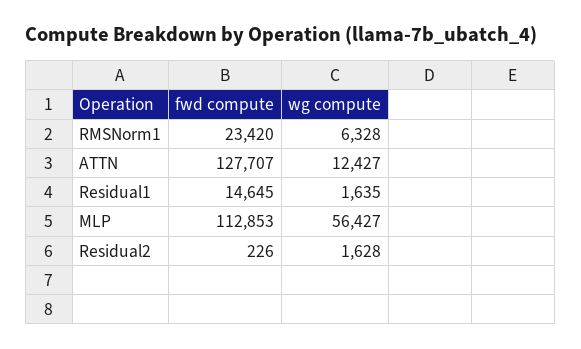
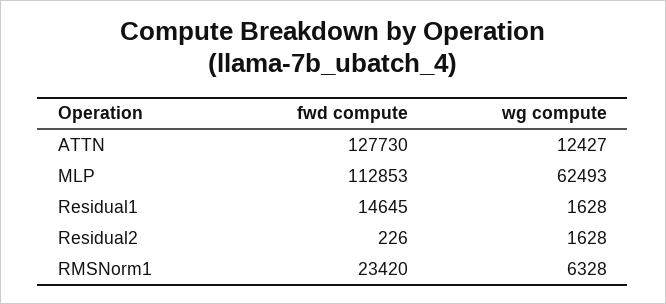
  {
    "fwd compute": {
      "RMSNorm1": 23420,
-     "ATTN": 127707,
+     "ATTN": 127730,
      "Residual1": 14645,
      "MLP": 112853,
      "Residual2": 226
    },
    "wg compute": {
      "RMSNorm1": 6328,
      "ATTN": 12427,
-     "Residual1": 1635,
+     "Residual1": 1628,
-     "MLP": 56427,
+     "MLP": 62493,
      "Residual2": 1628
    }
  }

